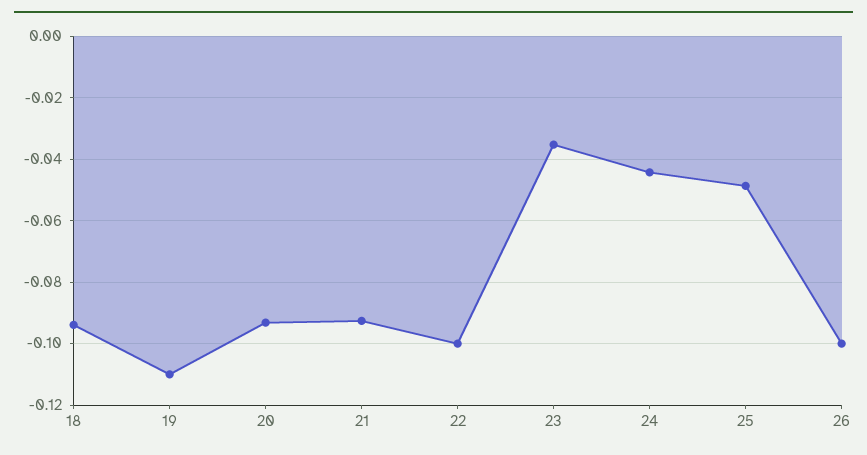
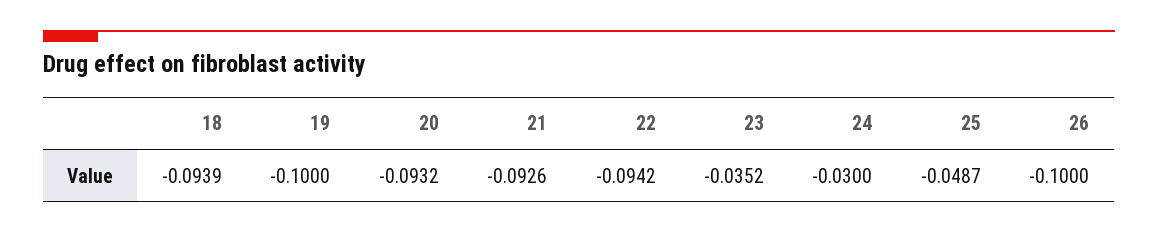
  {
    "18": -0.0939,
-   "19": -0.11,
+   "19": -0.1,
    "20": -0.0932,
    "21": -0.0926,
-   "22": -0.1,
+   "22": -0.0942,
    "23": -0.0352,
-   "24": -0.044,
+   "24": -0.03,
    "25": -0.0487,
    "26": -0.1
  }

